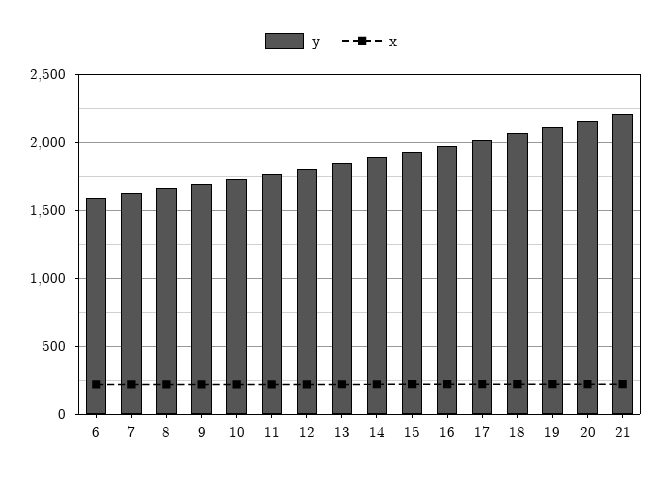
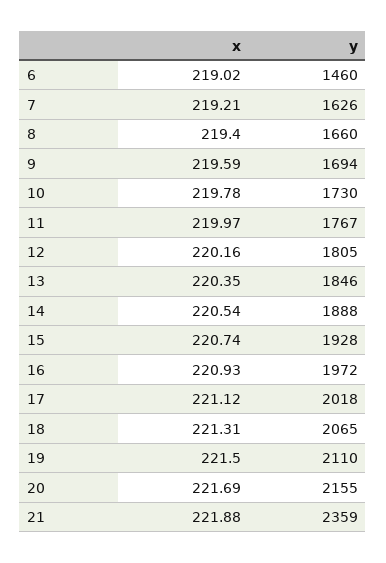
  {
    "y": {
-     "6": 1600,
+     "6": 1460,
      "7": 1626,
      "8": 1660,
      "9": 1694,
      "10": 1730,
      "11": 1767,
      "12": 1805,
      "13": 1846,
      "14": 1888,
      "15": 1928,
      "16": 1972,
      "17": 2018,
      "18": 2065,
      "19": 2110,
      "20": 2155,
-     "21": 2200
+     "21": 2359
    },
    "x": {
      "6": 219.02,
      "7": 219.21,
      "8": 219.4,
      "9": 219.59,
      "10": 219.78,
      "11": 219.97,
      "12": 220.16,
      "13": 220.35,
      "14": 220.54,
      "15": 220.74,
      "16": 220.93,
      "17": 221.12,
      "18": 221.31,
      "19": 221.5,
      "20": 221.69,
      "21": 221.88
    }
  }

